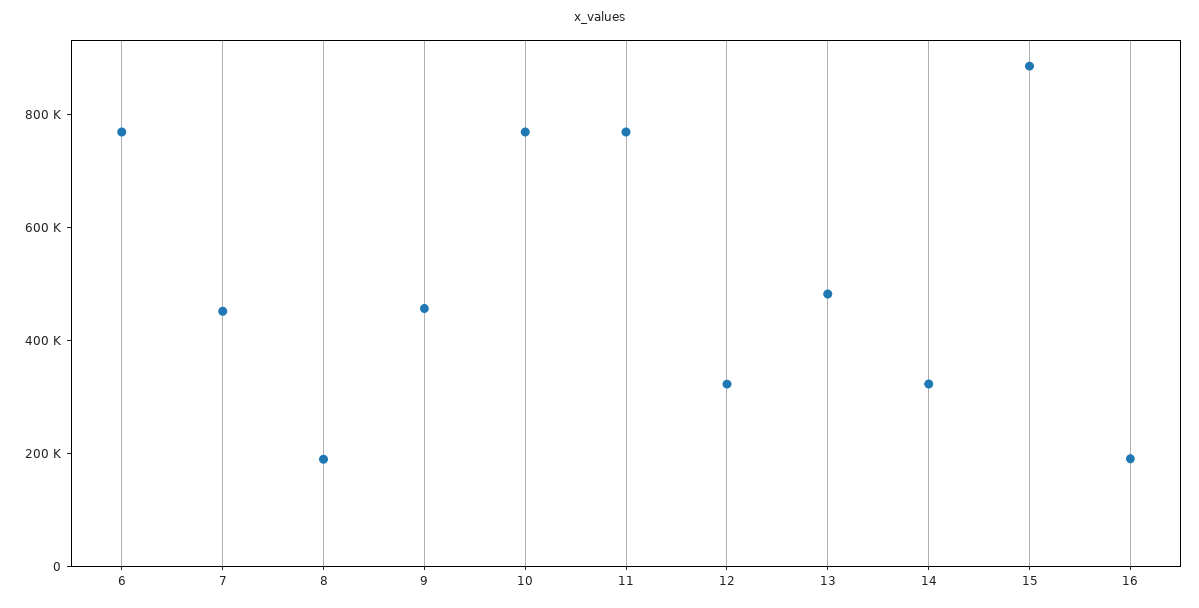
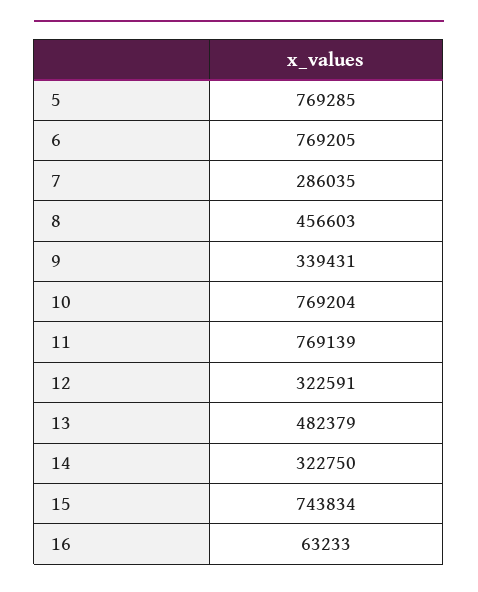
  {
    "6": 769205,
-   "7": 450000,
+   "7": 286035,
-   "8": 200000,
+   "8": 456603,
-   "9": 450000,
+   "9": 339431,
    "10": 769204,
    "11": 769139,
    "12": 322591,
    "13": 482379,
    "14": 322750,
-   "15": 900000,
+   "15": 743834,
-   "16": 200000
+   "16": 63233,
+   "5": 769285
  }

